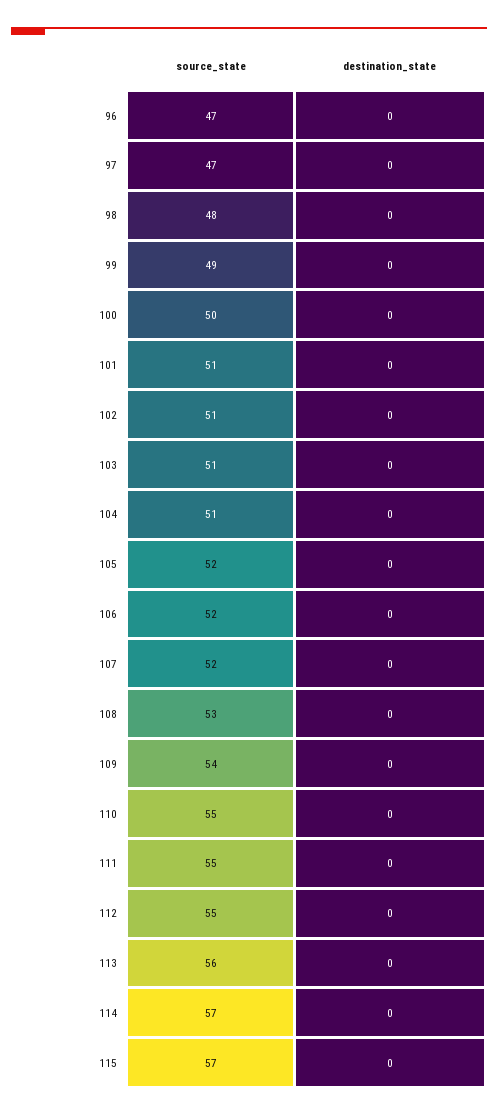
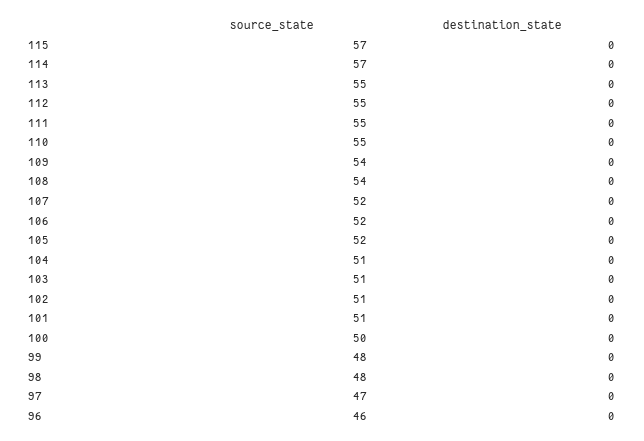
  {
    "source_state": {
-     "96": 47,
+     "96": 46,
      "97": 47,
      "98": 48,
-     "99": 49,
+     "99": 48,
      "100": 50,
      "101": 51,
      "102": 51,
      "103": 51,
      "104": 51,
      "105": 52,
      "106": 52,
      "107": 52,
-     "108": 53,
+     "108": 54,
      "109": 54,
      "110": 55,
      "111": 55,
      "112": 55,
-     "113": 56,
+     "113": 55,
      "114": 57,
      "115": 57
    },
    "destination_state": {
      "96": 0,
      "97": 0,
      "98": 0,
      "99": 0,
      "100": 0,
      "101": 0,
      "102": 0,
      "103": 0,
      "104": 0,
      "105": 0,
      "106": 0,
      "107": 0,
      "108": 0,
      "109": 0,
      "110": 0,
      "111": 0,
      "112": 0,
      "113": 0,
      "114": 0,
      "115": 0
    }
  }

